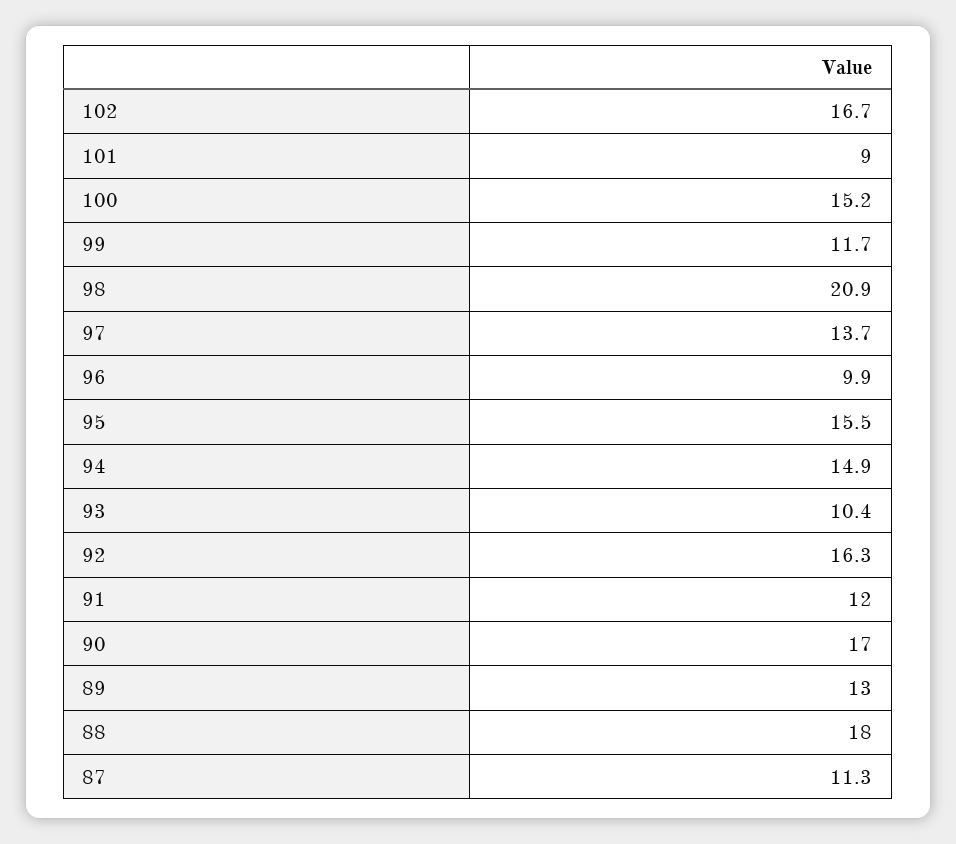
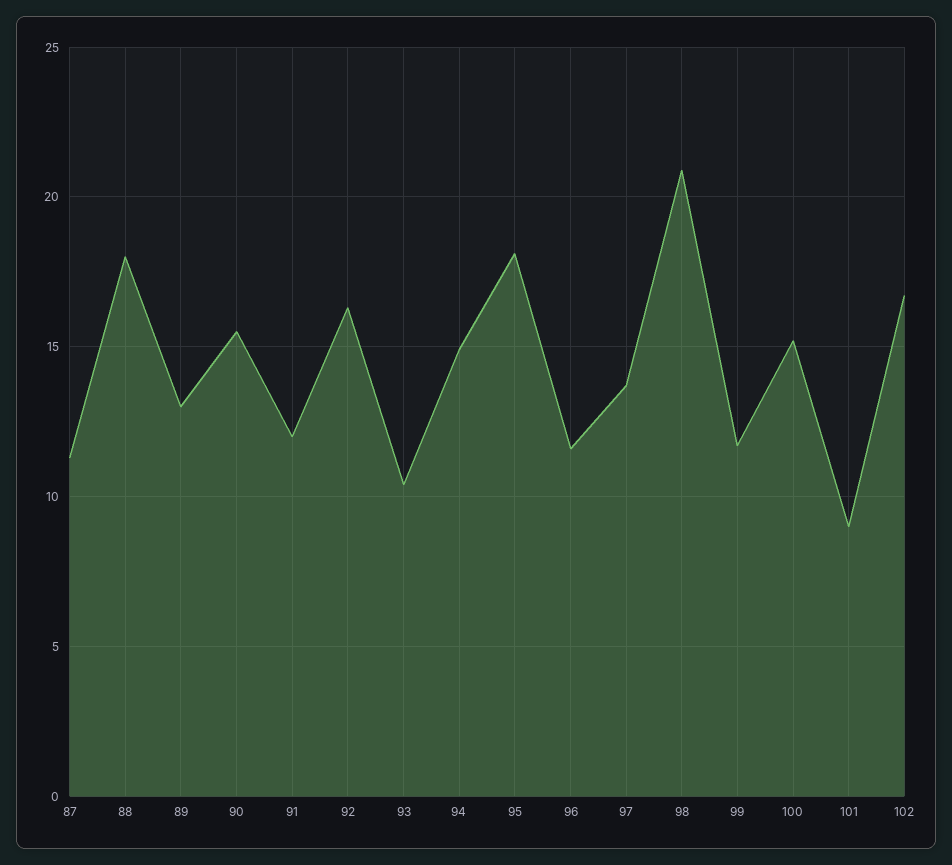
  {
    "102": 16.7,
    "101": 9,
    "100": 15.2,
    "99": 11.7,
    "98": 20.9,
    "97": 13.7,
-   "96": 9.9,
+   "96": 11.5,
-   "95": 15.5,
+   "95": 18,
    "94": 14.9,
    "93": 10.4,
    "92": 16.3,
    "91": 12,
-   "90": 17,
+   "90": 15.5,
    "89": 13,
    "88": 18,
    "87": 11.3
  }

